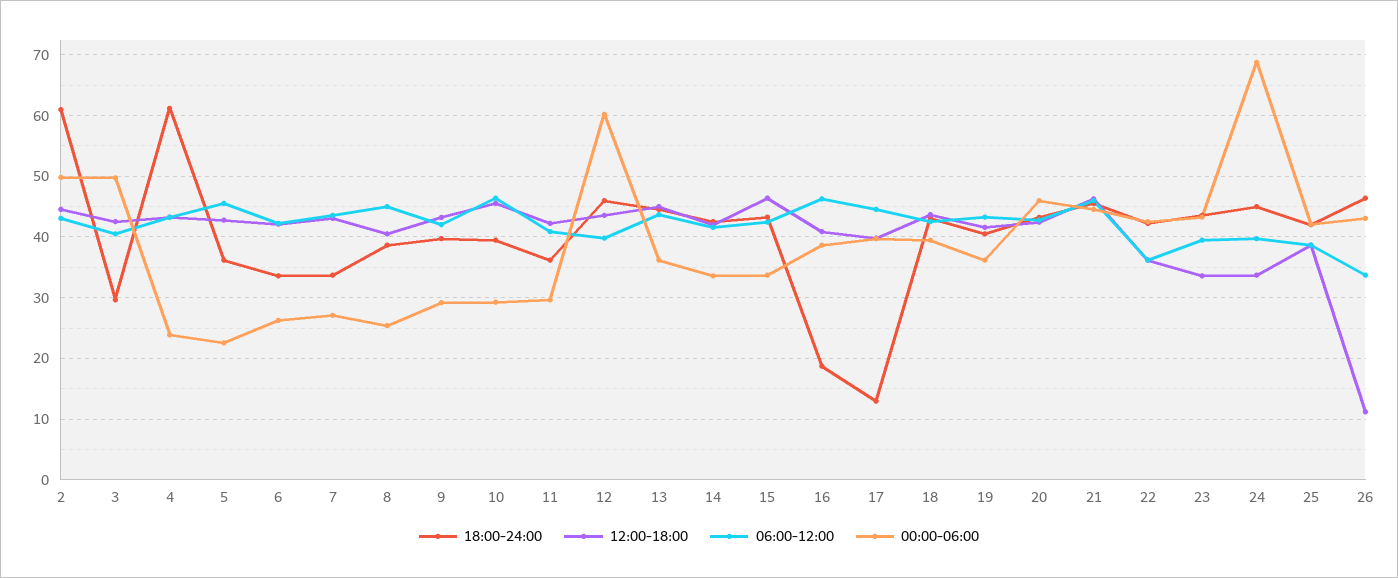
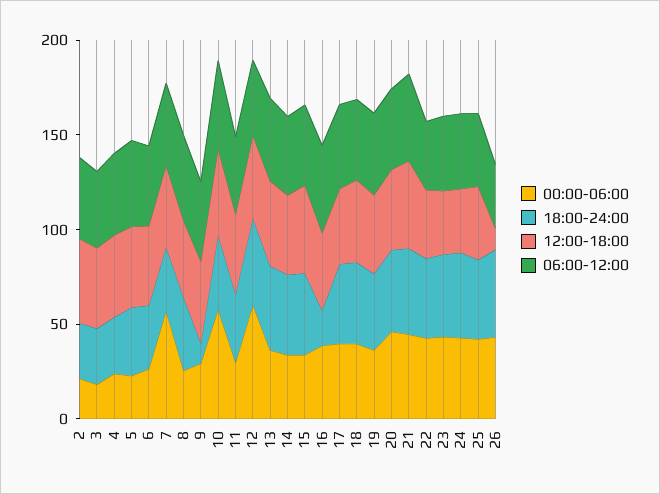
  {
    "18:00-24:00": {
-     "2": 61,
+     "2": 30,
      "3": 30,
-     "4": 61,
+     "4": 30,
      "5": 36,
      "6": 34,
      "7": 34,
      "8": 39,
-     "9": 40,
+     "9": 10,
      "10": 40,
      "11": 36,
      "12": 46,
      "13": 45,
      "14": 43,
      "15": 43,
      "16": 19,
-     "17": 13,
+     "17": 40,
      "18": 43,
      "19": 41,
      "20": 43,
      "21": 46,
      "22": 42,
      "23": 44,
      "24": 45,
      "25": 42,
      "26": 46
    },
    "12:00-18:00": {
      "2": 45,
      "3": 43,
      "4": 43,
      "5": 43,
      "6": 42,
      "7": 43,
      "8": 41,
      "9": 43,
      "10": 46,
      "11": 42,
      "12": 44,
      "13": 45,
      "14": 42,
      "15": 46,
      "16": 41,
      "17": 40,
      "18": 44,
      "19": 42,
      "20": 42,
      "21": 46,
      "22": 36,
      "23": 34,
      "24": 34,
      "25": 39,
      "26": 11
    },
    "06:00-12:00": {
      "2": 43,
      "3": 41,
      "4": 43,
      "5": 46,
      "6": 42,
      "7": 44,
      "8": 45,
      "9": 42,
      "10": 46,
      "11": 41,
      "12": 40,
      "13": 44,
      "14": 42,
      "15": 42,
      "16": 46,
      "17": 45,
      "18": 43,
      "19": 43,
      "20": 43,
      "21": 46,
      "22": 36,
      "23": 40,
      "24": 40,
      "25": 39,
      "26": 34
    },
    "00:00-06:00": {
-     "2": 50,
+     "2": 20,
-     "3": 50,
+     "3": 20,
      "4": 24,
      "5": 23,
      "6": 26,
-     "7": 27,
+     "7": 60,
      "8": 25,
      "9": 29,
-     "10": 29,
+     "10": 60,
      "11": 30,
      "12": 60,
      "13": 36,
      "14": 34,
      "15": 34,
      "16": 39,
      "17": 40,
      "18": 40,
      "19": 36,
      "20": 46,
      "21": 45,
      "22": 43,
      "23": 43,
-     "24": 69,
+     "24": 40,
      "25": 42,
      "26": 43
    }
  }

